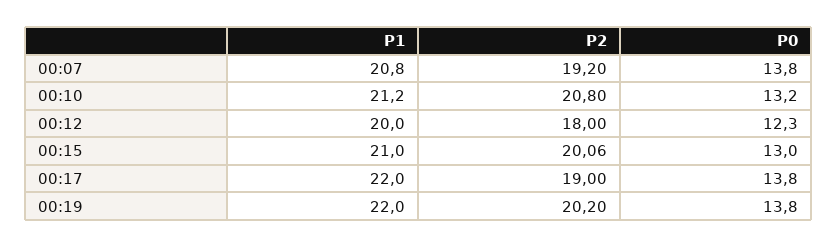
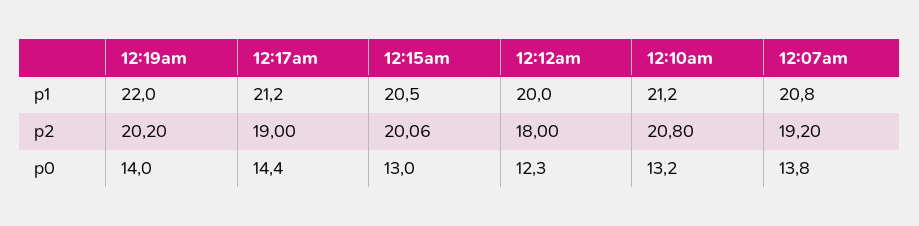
  {
    "P1": {
      "00:07": 20.8,
      "00:10": 21.2,
      "00:12": 20,
-     "00:15": 21,
+     "00:15": 20.5,
-     "00:17": 22,
+     "00:17": 21.2,
      "00:19": 22
    },
    "P2": {
      "00:07": 19.2,
      "00:10": 20.8,
      "00:12": 18,
      "00:15": 20.06,
      "00:17": 19,
      "00:19": 20.2
    },
    "P0": {
      "00:07": 13.8,
      "00:10": 13.2,
      "00:12": 12.3,
      "00:15": 13,
-     "00:17": 13.8,
+     "00:17": 14.4,
-     "00:19": 13.8
+     "00:19": 14
    }
  }

